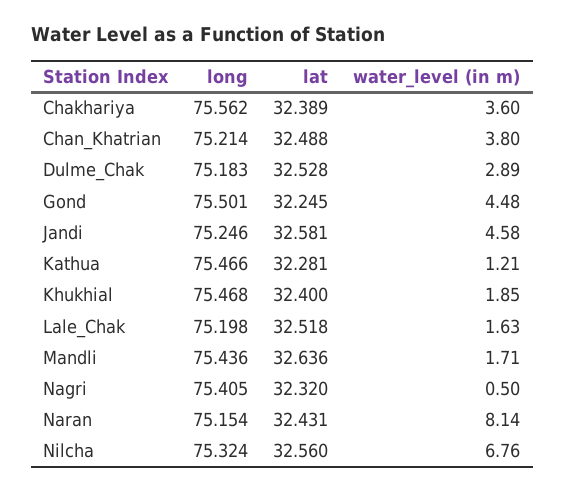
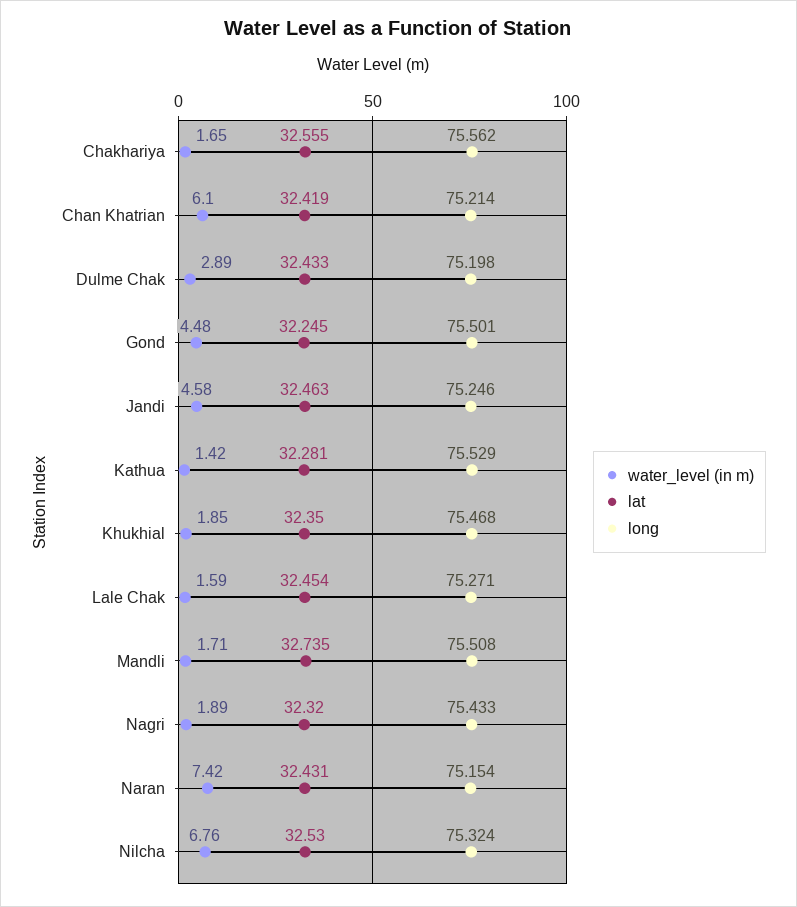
  {
    "long": {
      "Chakhariya": 75.562,
      "Chan_Khatrian": 75.214,
-     "Dulme_Chak": 75.183,
+     "Dulme_Chak": 75.198,
      "Gond": 75.501,
      "Jandi": 75.246,
-     "Kathua": 75.466,
+     "Kathua": 75.529,
      "Khukhial": 75.468,
-     "Lale_Chak": 75.198,
+     "Lale_Chak": 75.271,
-     "Mandli": 75.436,
+     "Mandli": 75.508,
-     "Nagri": 75.405,
+     "Nagri": 75.433,
      "Naran": 75.154,
      "Nilcha": 75.324
    },
    "lat": {
-     "Chakhariya": 32.389,
+     "Chakhariya": 32.555,
-     "Chan_Khatrian": 32.488,
+     "Chan_Khatrian": 32.419,
-     "Dulme_Chak": 32.528,
+     "Dulme_Chak": 32.433,
      "Gond": 32.245,
-     "Jandi": 32.581,
+     "Jandi": 32.463,
      "Kathua": 32.281,
-     "Khukhial": 32.4,
+     "Khukhial": 32.35,
-     "Lale_Chak": 32.518,
+     "Lale_Chak": 32.454,
-     "Mandli": 32.636,
+     "Mandli": 32.735,
      "Nagri": 32.32,
      "Naran": 32.431,
-     "Nilcha": 32.56
+     "Nilcha": 32.53
    },
    "water_level (in m)": {
-     "Chakhariya": 3.6,
+     "Chakhariya": 1.65,
-     "Chan_Khatrian": 3.8,
+     "Chan_Khatrian": 6.1,
      "Dulme_Chak": 2.89,
      "Gond": 4.48,
      "Jandi": 4.58,
-     "Kathua": 1.21,
+     "Kathua": 1.42,
      "Khukhial": 1.85,
-     "Lale_Chak": 1.63,
+     "Lale_Chak": 1.59,
      "Mandli": 1.71,
-     "Nagri": 0.5,
+     "Nagri": 1.89,
-     "Naran": 8.14,
+     "Naran": 7.42,
      "Nilcha": 6.76
    }
  }

